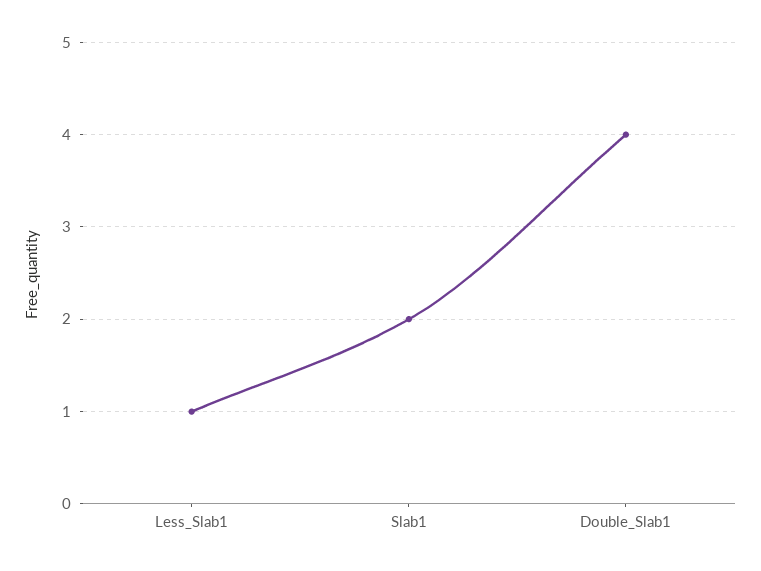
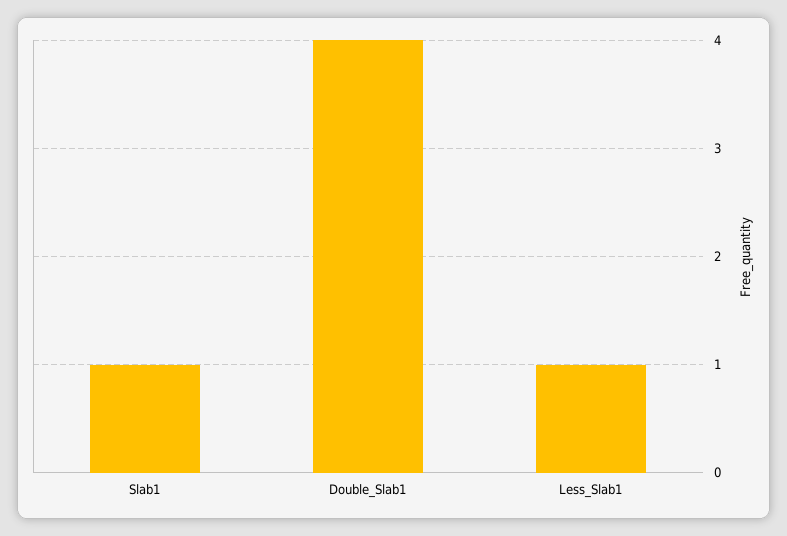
  {
    "Less_Slab1": 1,
-   "Slab1": 2,
+   "Slab1": 1,
    "Double_Slab1": 4
  }

